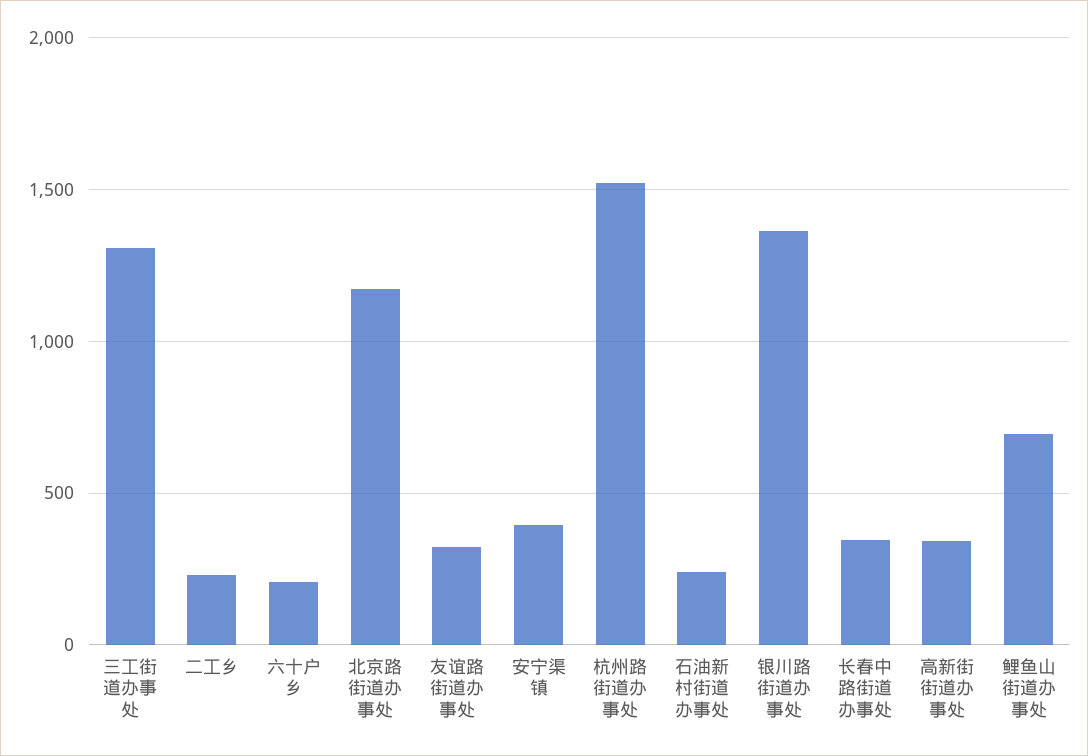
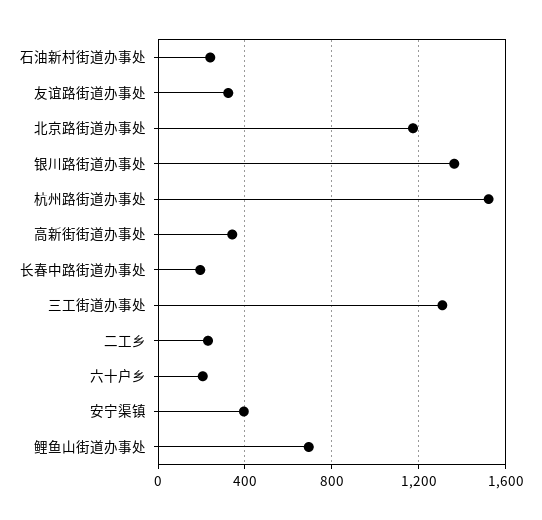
  {
    "三工街道办事处": 1300,
    "二工乡": 250,
    "六十户乡": 200,
    "北京路街道办事处": 1150,
    "友谊路街道办事处": 300,
    "安宁渠镇": 400,
    "杭州路街道办事处": 1500,
    "石油新村街道办事处": 250,
    "银川路街道办事处": 1350,
-   "长春中路街道办事处": 350,
+   "长春中路街道办事处": 200,
    "高新街街道办事处": 350,
    "鲤鱼山街道办事处": 700
  }

